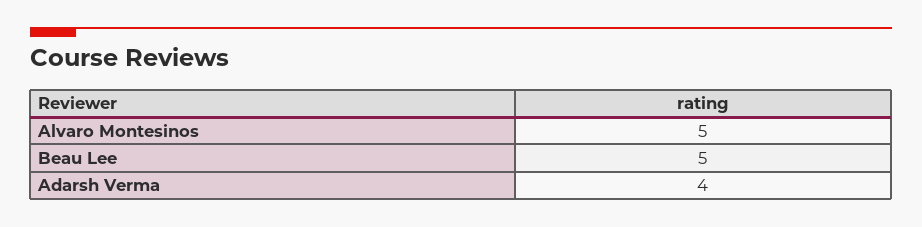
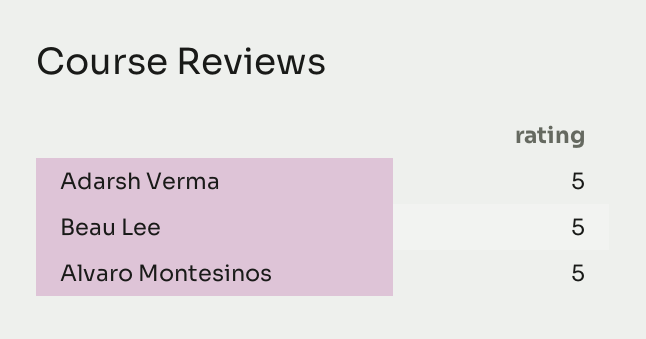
  {
    "Alvaro Montesinos": 5,
    "Beau Lee": 5,
-   "Adarsh Verma": 4
+   "Adarsh Verma": 5
  }

